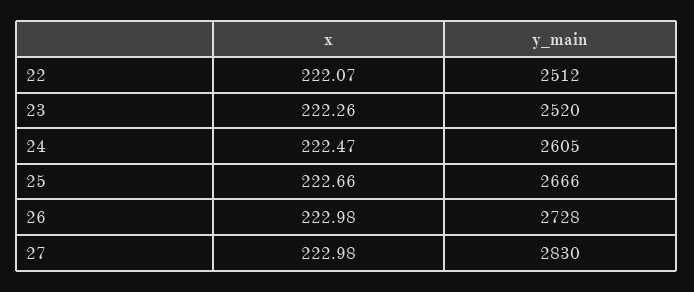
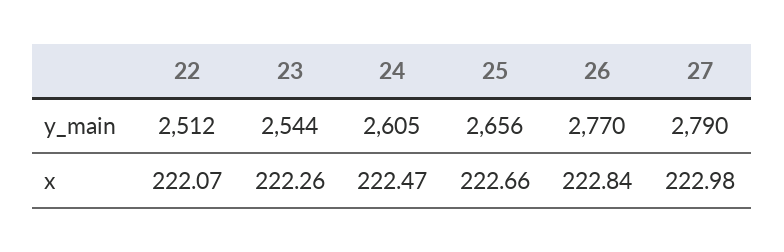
  {
    "x": {
      "22": 222.07,
      "23": 222.26,
      "24": 222.47,
      "25": 222.66,
-     "26": 222.98,
+     "26": 222.84,
      "27": 222.98
    },
    "y_main": {
      "22": 2512,
-     "23": 2520,
+     "23": 2544,
      "24": 2605,
-     "25": 2666,
+     "25": 2656,
-     "26": 2728,
+     "26": 2770,
-     "27": 2830
+     "27": 2790
    }
  }

